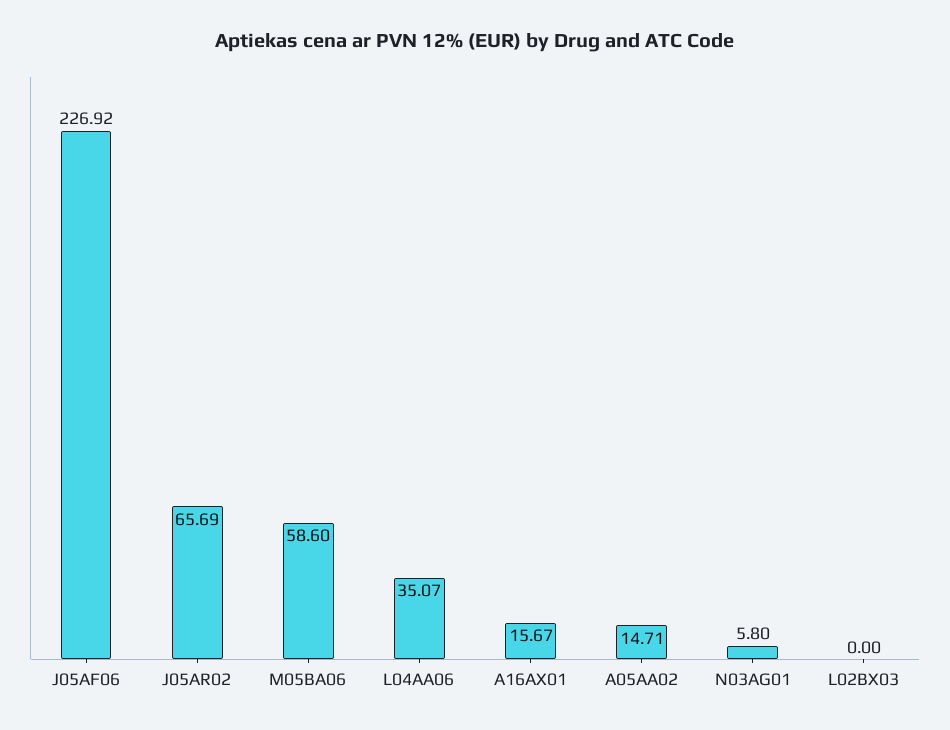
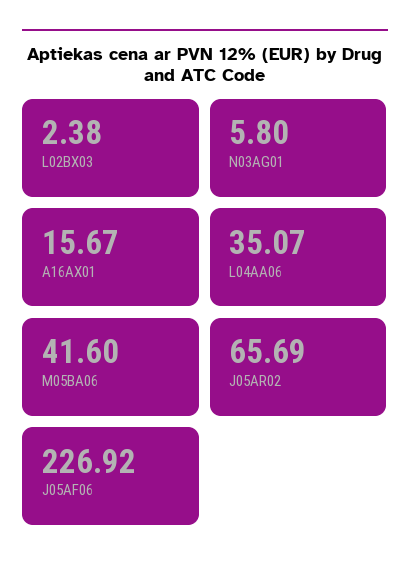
  {
    "J05AF06": 226.92,
    "J05AR02": 65.69,
-   "M05BA06": 58.6,
+   "M05BA06": 41.6,
    "L04AA06": 35.07,
    "A16AX01": 15.67,
-   "A05AA02": 14.71,
    "N03AG01": 5.8,
-   "L02BX03": 0
+   "L02BX03": 2.38
  }

